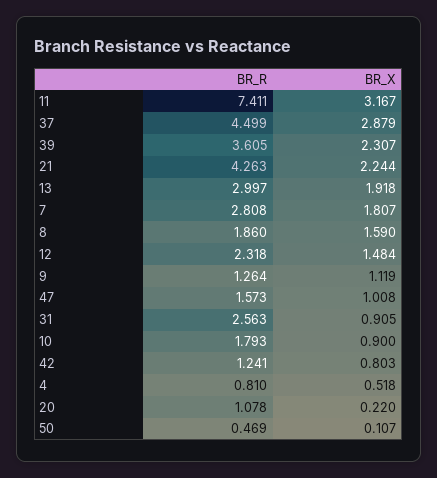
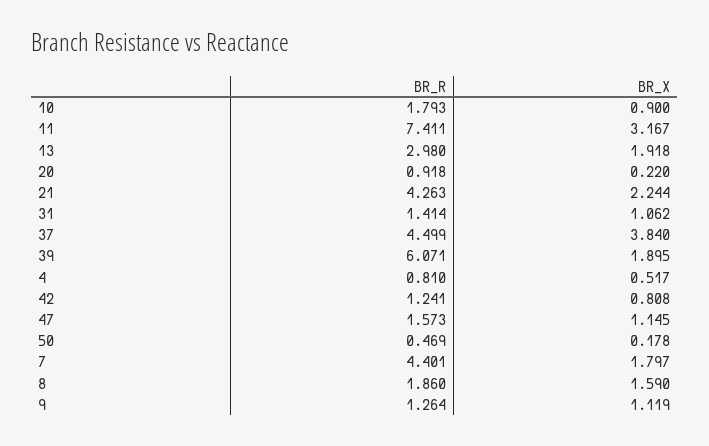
  {
    "BR_R": {
      "11": 7.411,
      "37": 4.499,
-     "39": 3.605,
+     "39": 6.071,
      "21": 4.263,
-     "13": 2.997,
+     "13": 2.98,
-     "7": 2.808,
+     "7": 4.401,
      "8": 1.86,
-     "12": 2.318,
      "9": 1.264,
      "47": 1.573,
-     "31": 2.563,
+     "31": 1.414,
      "10": 1.793,
      "42": 1.241,
      "4": 0.81,
-     "20": 1.078,
+     "20": 0.918,
      "50": 0.469
    },
    "BR_X": {
      "11": 3.167,
-     "37": 2.879,
+     "37": 3.84,
-     "39": 2.307,
+     "39": 1.895,
      "21": 2.244,
      "13": 1.918,
-     "7": 1.807,
+     "7": 1.797,
      "8": 1.59,
-     "12": 1.484,
      "9": 1.119,
-     "47": 1.008,
+     "47": 1.145,
-     "31": 0.905,
+     "31": 1.062,
      "10": 0.9,
-     "42": 0.803,
+     "42": 0.808,
-     "4": 0.518,
+     "4": 0.517,
      "20": 0.22,
-     "50": 0.107
+     "50": 0.178
    }
  }

